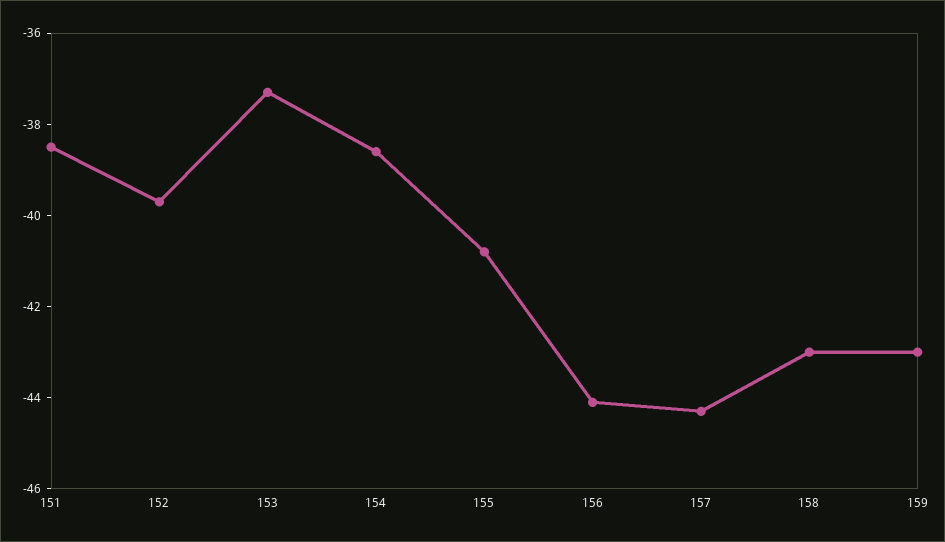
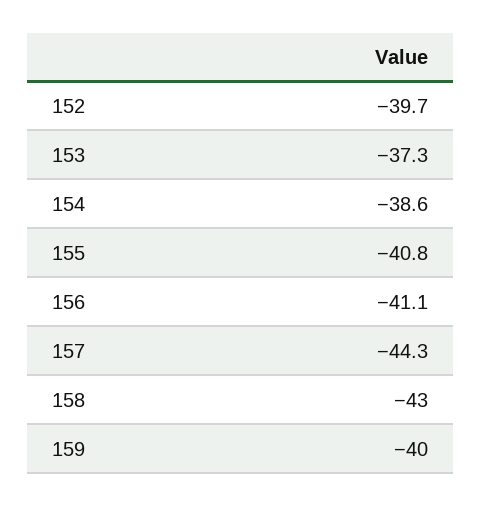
  {
-   "151": -38.5,
    "152": -39.7,
    "153": -37.3,
    "154": -38.6,
    "155": -40.8,
-   "156": -44,
+   "156": -41.1,
    "157": -44.3,
    "158": -43,
-   "159": -43
+   "159": -40
  }

